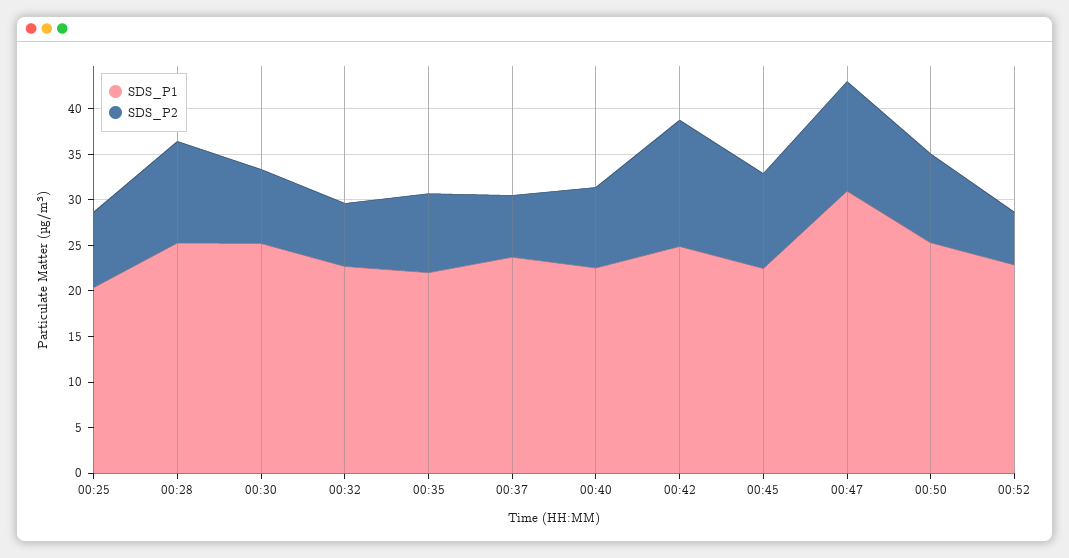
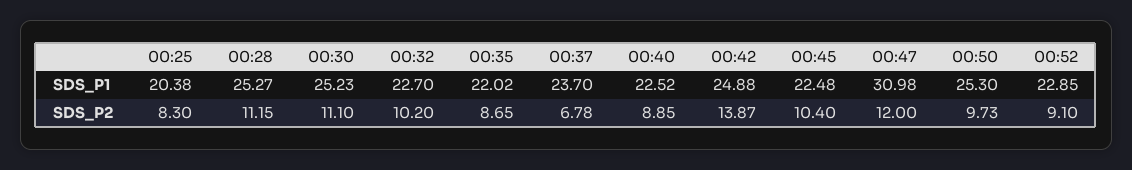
  {
    "SDS_P1": {
      "00:25": 20.38,
      "00:28": 25.27,
      "00:30": 25.23,
      "00:32": 22.7,
      "00:35": 22.02,
      "00:37": 23.7,
      "00:40": 22.52,
      "00:42": 24.88,
      "00:45": 22.48,
      "00:47": 30.98,
      "00:50": 25.3,
      "00:52": 22.85
    },
    "SDS_P2": {
      "00:25": 8.3,
      "00:28": 11.15,
-     "00:30": 8,
+     "00:30": 11.1,
-     "00:32": 7,
+     "00:32": 10.2,
      "00:35": 8.65,
      "00:37": 6.78,
      "00:40": 8.85,
      "00:42": 13.87,
      "00:45": 10.4,
      "00:47": 12,
      "00:50": 9.73,
-     "00:52": 6
+     "00:52": 9.1
    }
  }

